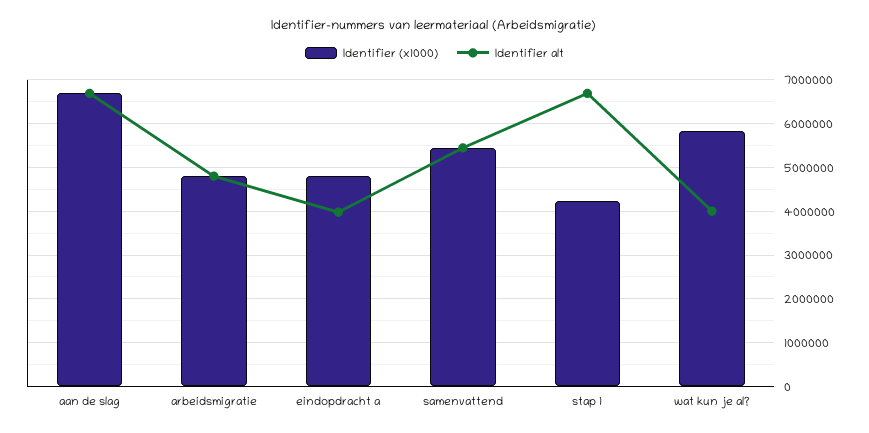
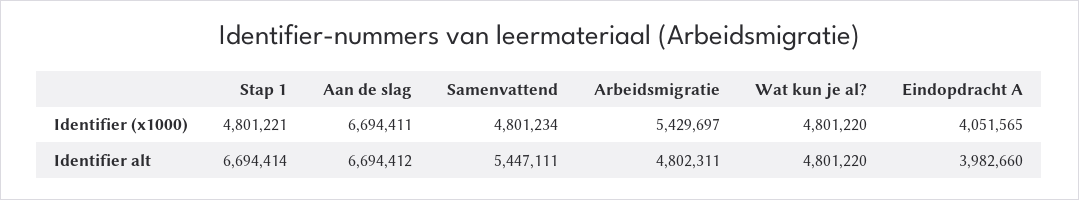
  {
    "Identifier (x1000)": {
      "aan de slag": 6694411,
-     "arbeidsmigratie": 4800000,
+     "arbeidsmigratie": 5429697,
-     "eindopdracht a": 4800000,
+     "eindopdracht a": 4051565,
-     "samenvattend": 5400000,
+     "samenvattend": 4801234,
-     "stap 1": 4200000,
+     "stap 1": 4801221,
-     "wat kun je al?": 5800000
+     "wat kun je al?": 4801220
    },
    "Identifier alt": {
      "aan de slag": 6694412,
      "arbeidsmigratie": 4802311,
      "eindopdracht a": 3982660,
      "samenvattend": 5447111,
      "stap 1": 6694414,
-     "wat kun je al?": 4000000
+     "wat kun je al?": 4801220
    }
  }

